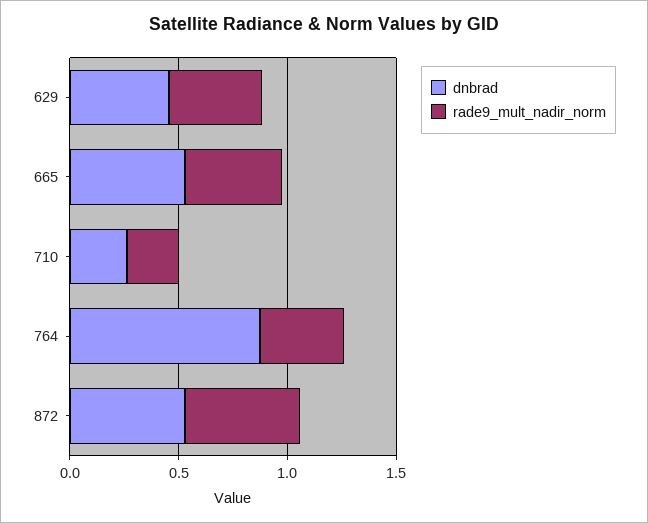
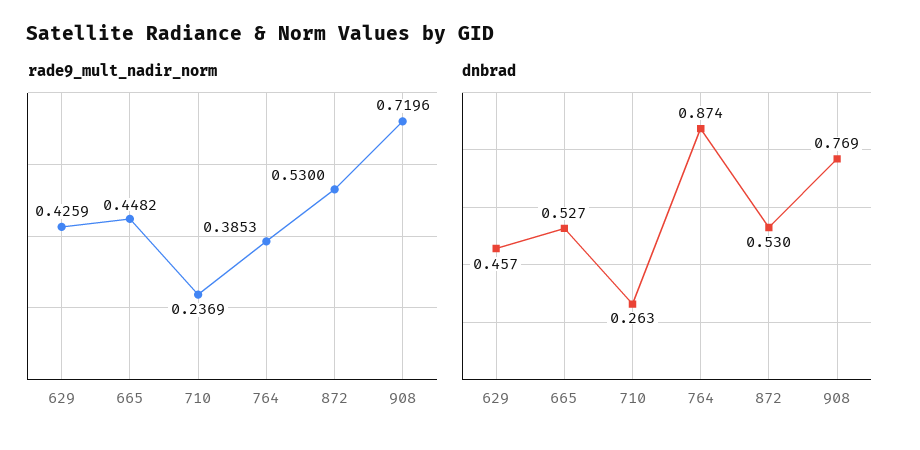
  {
    "dnbrad": {
      "629": 0.457,
      "665": 0.527,
      "710": 0.263,
      "764": 0.874,
-     "872": 0.53
+     "872": 0.53,
+     "908": 0.769
    },
    "rade9_mult_nadir_norm": {
      "629": 0.4259,
      "665": 0.4482,
      "710": 0.2369,
      "764": 0.3853,
-     "872": 0.53
+     "872": 0.53,
+     "908": 0.7196
    }
  }

